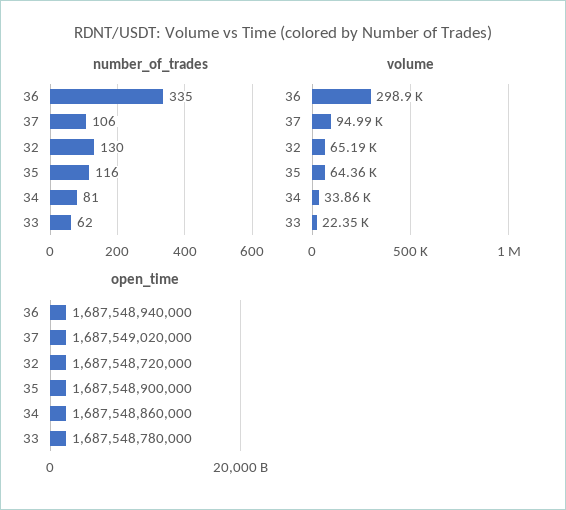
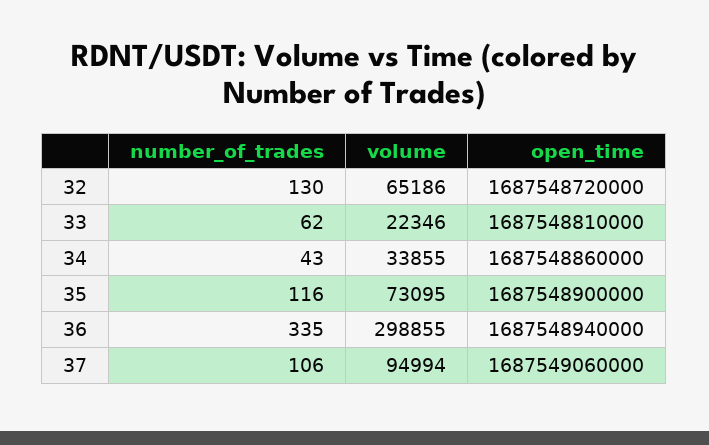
  {
    "number_of_trades": {
      "36": 335,
      "37": 106,
      "32": 130,
      "35": 116,
-     "34": 81,
+     "34": 43,
      "33": 62
    },
    "volume": {
      "36": 298855,
      "37": 94994,
      "32": 65186,
-     "35": 64360,
+     "35": 73095,
      "34": 33855,
      "33": 22346
    },
    "open_time": {
      "36": 1687548940000,
-     "37": 1687549020000,
+     "37": 1687549060000,
      "32": 1687548720000,
      "35": 1687548900000,
      "34": 1687548860000,
-     "33": 1687548780000
+     "33": 1687548810000
    }
  }

